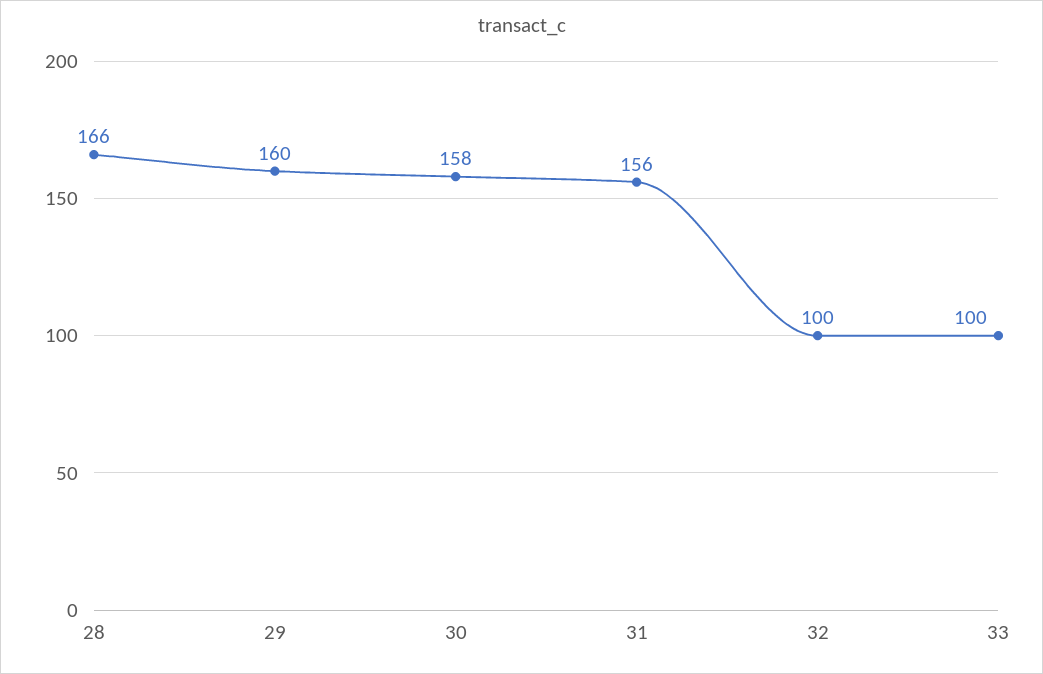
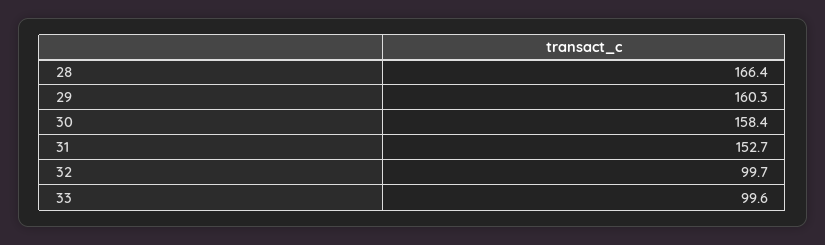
  {
    "28": 166.4,
    "29": 160.3,
    "30": 158.4,
-   "31": 156,
+   "31": 152.7,
    "32": 99.7,
    "33": 99.6
  }

